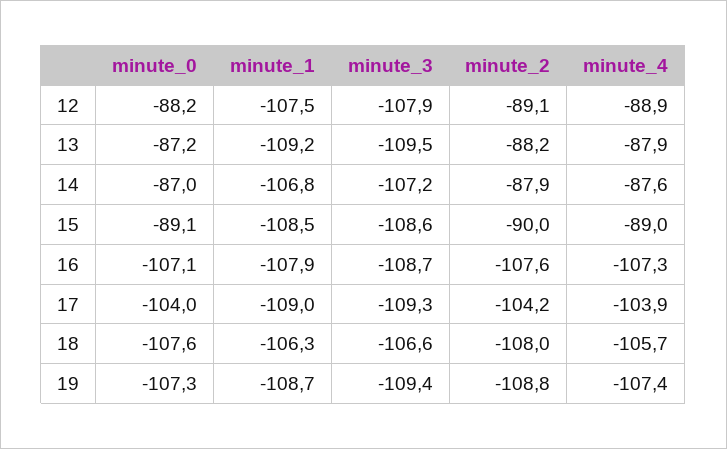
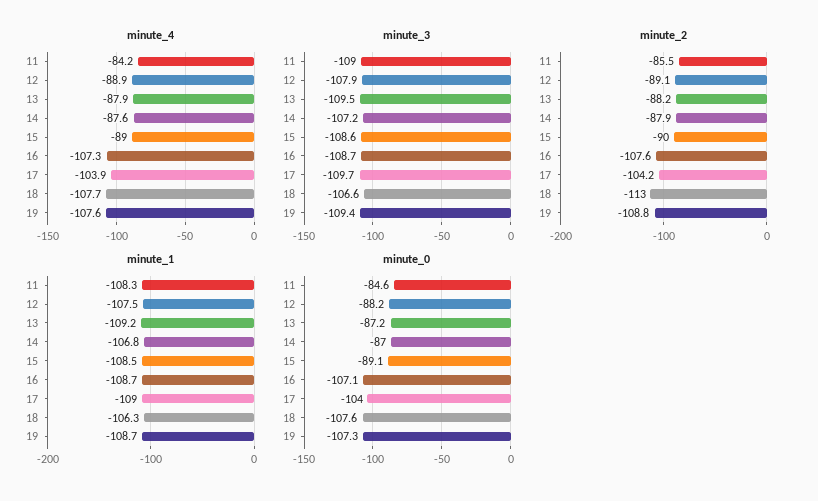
  {
    "minute_0": {
      "12": -88.2,
      "13": -87.2,
      "14": -87,
      "15": -89.1,
      "16": -107.1,
      "17": -104,
      "18": -107.6,
-     "19": -107.3
+     "19": -107.3,
+     "11": -84.6
    },
    "minute_1": {
      "12": -107.5,
      "13": -109.2,
      "14": -106.8,
      "15": -108.5,
-     "16": -107.9,
+     "16": -108.7,
      "17": -109,
      "18": -106.3,
-     "19": -108.7
+     "19": -108.7,
+     "11": -108.3
    },
    "minute_3": {
      "12": -107.9,
      "13": -109.5,
      "14": -107.2,
      "15": -108.6,
      "16": -108.7,
-     "17": -109.3,
+     "17": -109.7,
      "18": -106.6,
-     "19": -109.4
+     "19": -109.4,
+     "11": -109
    },
    "minute_2": {
      "12": -89.1,
      "13": -88.2,
      "14": -87.9,
      "15": -90,
      "16": -107.6,
      "17": -104.2,
-     "18": -108,
+     "18": -113,
-     "19": -108.8
+     "19": -108.8,
+     "11": -85.5
    },
    "minute_4": {
      "12": -88.9,
      "13": -87.9,
      "14": -87.6,
      "15": -89,
      "16": -107.3,
      "17": -103.9,
-     "18": -105.7,
+     "18": -107.7,
-     "19": -107.4
+     "19": -107.6,
+     "11": -84.2
    }
  }

